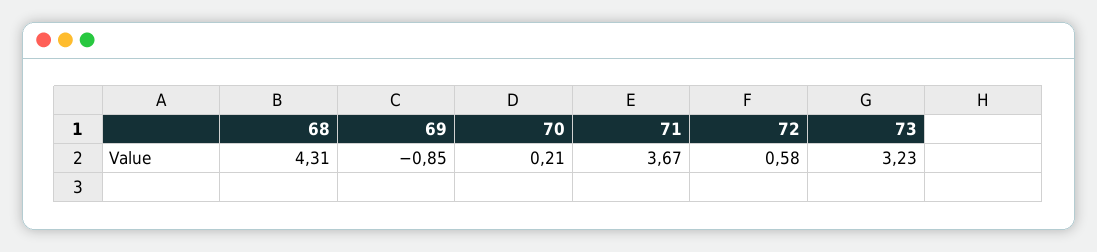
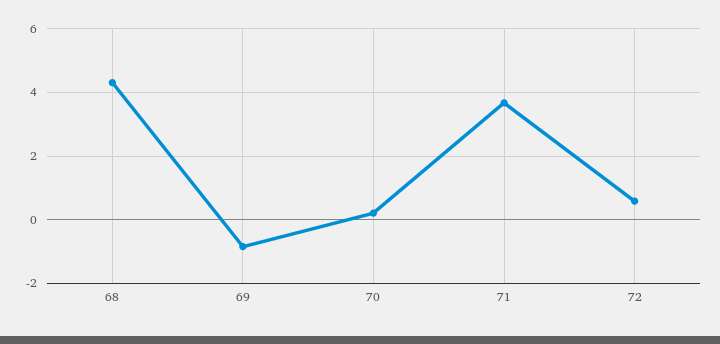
  {
    "68": 4.31,
    "69": -0.85,
    "70": 0.21,
    "71": 3.67,
-   "72": 0.58,
+   "72": 0.58
-   "73": 3.23
  }

